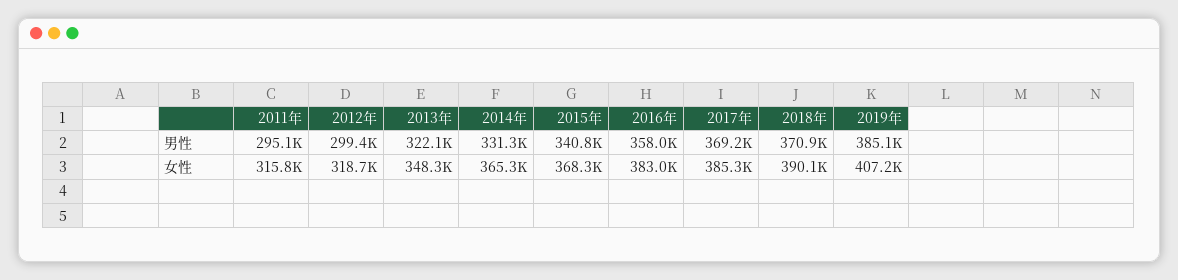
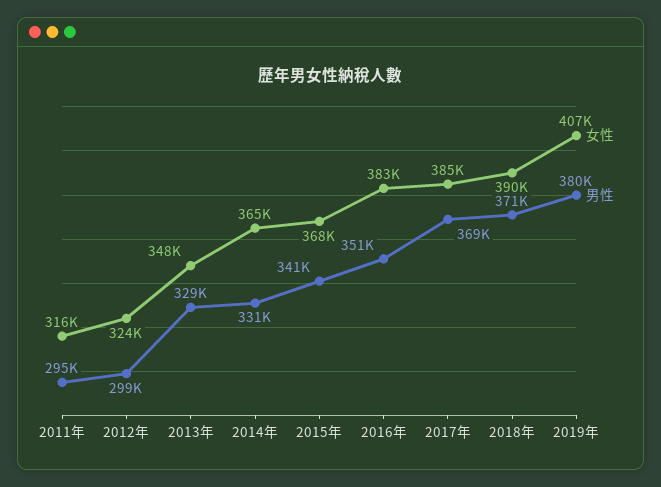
  {
    "男性": {
      "2011年": 295100,
      "2012年": 299400,
-     "2013年": 322100,
+     "2013年": 329000,
      "2014年": 331300,
      "2015年": 340800,
-     "2016年": 358000,
+     "2016年": 351000,
      "2017年": 369200,
      "2018年": 370900,
-     "2019年": 385100
+     "2019年": 380000
    },
    "女性": {
      "2011年": 315800,
-     "2012年": 318700,
+     "2012年": 324000,
      "2013年": 348300,
      "2014年": 365300,
      "2015年": 368300,
      "2016年": 383000,
      "2017年": 385300,
      "2018年": 390100,
      "2019年": 407200
    }
  }

